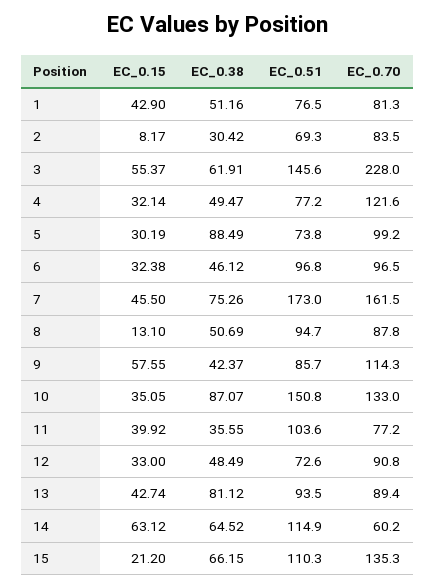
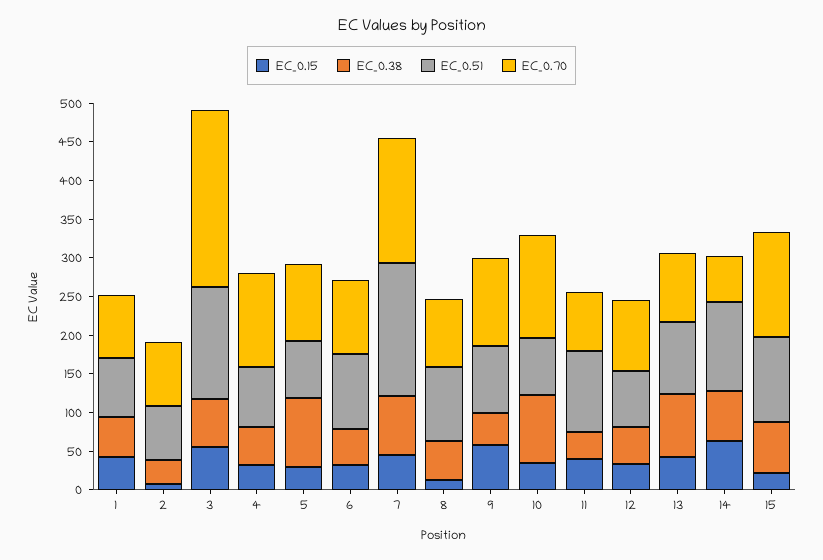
  {
    "EC_0.15": {
      "1": 42.9,
      "2": 8.17,
      "3": 55.37,
      "4": 32.14,
      "5": 30.19,
      "6": 32.38,
      "7": 45.5,
      "8": 13.1,
      "9": 57.55,
      "10": 35.05,
      "11": 39.92,
      "12": 33,
      "13": 42.74,
      "14": 63.12,
      "15": 21.2
    },
    "EC_0.38": {
      "1": 51.16,
      "2": 30.42,
      "3": 61.91,
      "4": 49.47,
      "5": 88.49,
      "6": 46.12,
      "7": 75.26,
      "8": 50.69,
      "9": 42.37,
      "10": 87.07,
      "11": 35.55,
      "12": 48.49,
      "13": 81.12,
      "14": 64.52,
      "15": 66.15
    },
    "EC_0.51": {
      "1": 76.5,
      "2": 69.3,
      "3": 145.6,
      "4": 77.2,
      "5": 73.8,
      "6": 96.8,
      "7": 173,
      "8": 94.7,
      "9": 85.7,
-     "10": 150.8,
+     "10": 75,
      "11": 103.6,
      "12": 72.6,
      "13": 93.5,
      "14": 114.9,
      "15": 110.3
    },
    "EC_0.70": {
      "1": 81.3,
      "2": 83.5,
      "3": 228,
      "4": 121.6,
      "5": 99.2,
      "6": 96.5,
      "7": 161.5,
      "8": 87.8,
      "9": 114.3,
      "10": 133,
      "11": 77.2,
      "12": 90.8,
      "13": 89.4,
      "14": 60.2,
      "15": 135.3
    }
  }

